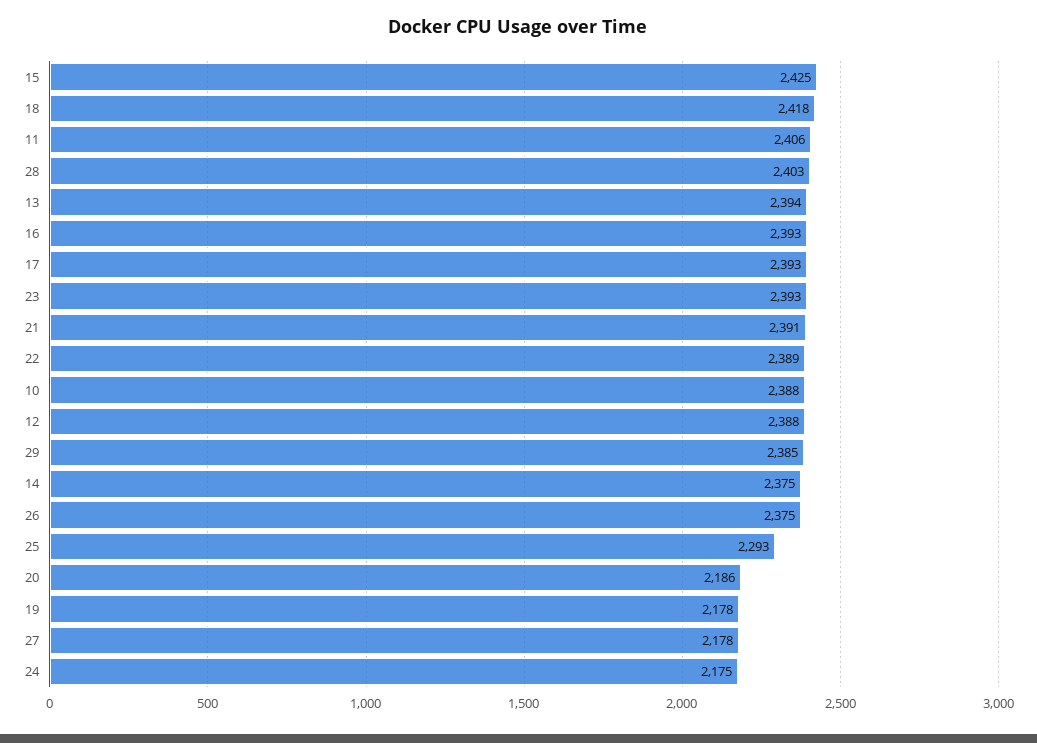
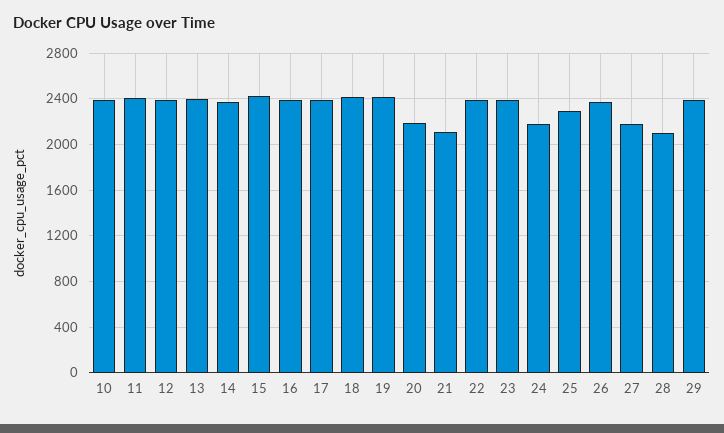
  {
    "15": 2425,
    "18": 2418,
    "11": 2406,
-   "28": 2403,
+   "28": 2100,
    "13": 2394,
    "16": 2393,
    "17": 2393,
    "23": 2393,
-   "21": 2391,
+   "21": 2100,
    "22": 2389,
    "10": 2388,
    "12": 2388,
    "29": 2385,
    "14": 2375,
    "26": 2375,
    "25": 2293,
    "20": 2186,
-   "19": 2178,
+   "19": 2400,
    "27": 2178,
    "24": 2175
  }

